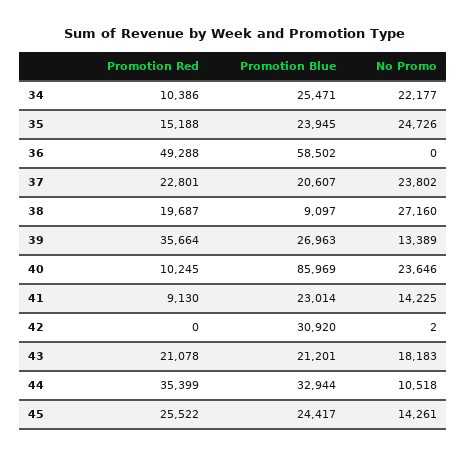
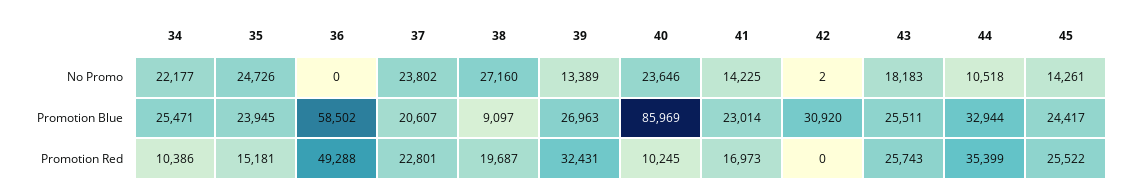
  {
    "Promotion Red": {
      "34": 10386,
-     "35": 15188,
+     "35": 15181,
      "36": 49288,
      "37": 22801,
      "38": 19687,
-     "39": 35664,
+     "39": 32431,
      "40": 10245,
-     "41": 9130,
+     "41": 16973,
      "42": 0,
-     "43": 21078,
+     "43": 25743,
      "44": 35399,
      "45": 25522
    },
    "Promotion Blue": {
      "34": 25471,
      "35": 23945,
      "36": 58502,
      "37": 20607,
      "38": 9097,
      "39": 26963,
      "40": 85969,
      "41": 23014,
      "42": 30920,
-     "43": 21201,
+     "43": 25511,
      "44": 32944,
      "45": 24417
    },
    "No Promo": {
      "34": 22177,
      "35": 24726,
      "36": 0,
      "37": 23802,
      "38": 27160,
      "39": 13389,
      "40": 23646,
      "41": 14225,
      "42": 2,
      "43": 18183,
      "44": 10518,
      "45": 14261
    }
  }

